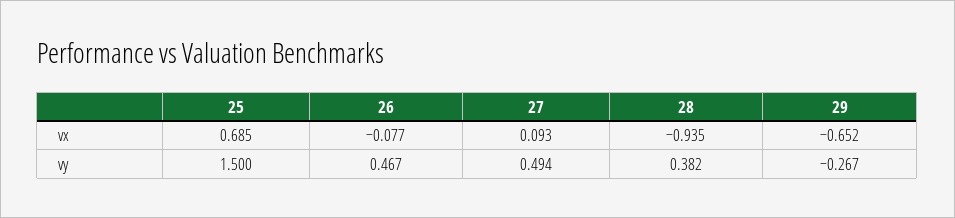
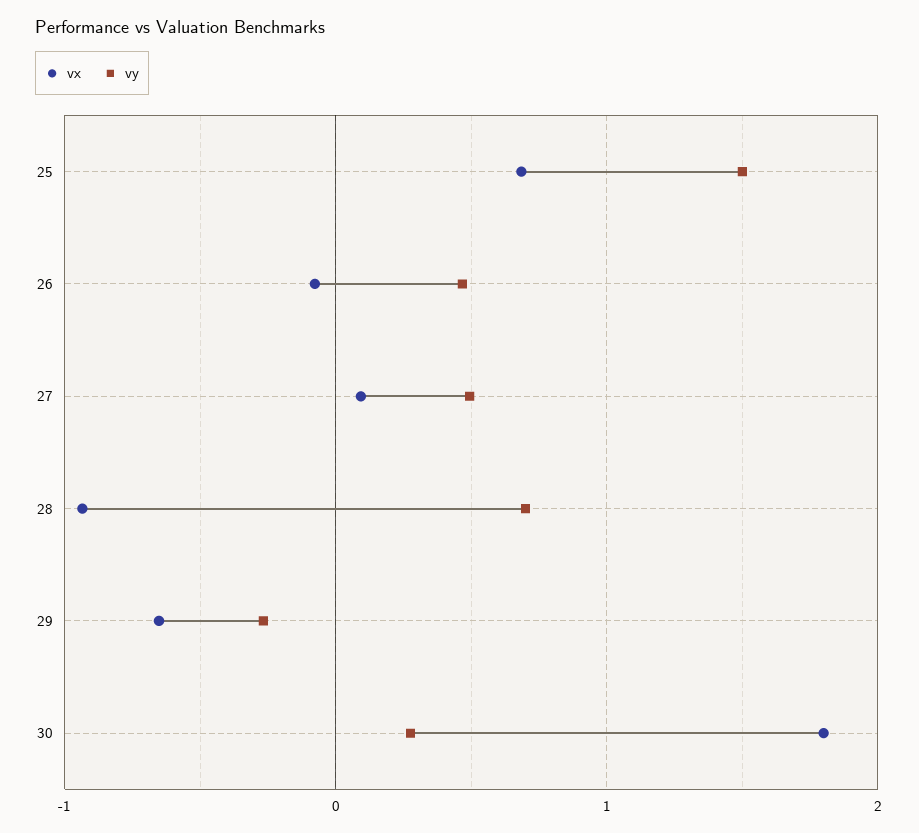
  {
    "vx": {
      "25": 0.685,
      "26": -0.077,
      "27": 0.093,
      "28": -0.935,
-     "29": -0.652
+     "29": -0.652,
+     "30": 1.8
    },
    "vy": {
      "25": 1.5,
      "26": 0.467,
      "27": 0.494,
-     "28": 0.382,
+     "28": 0.7,
-     "29": -0.267
+     "29": -0.267,
+     "30": 0.3
    }
  }

